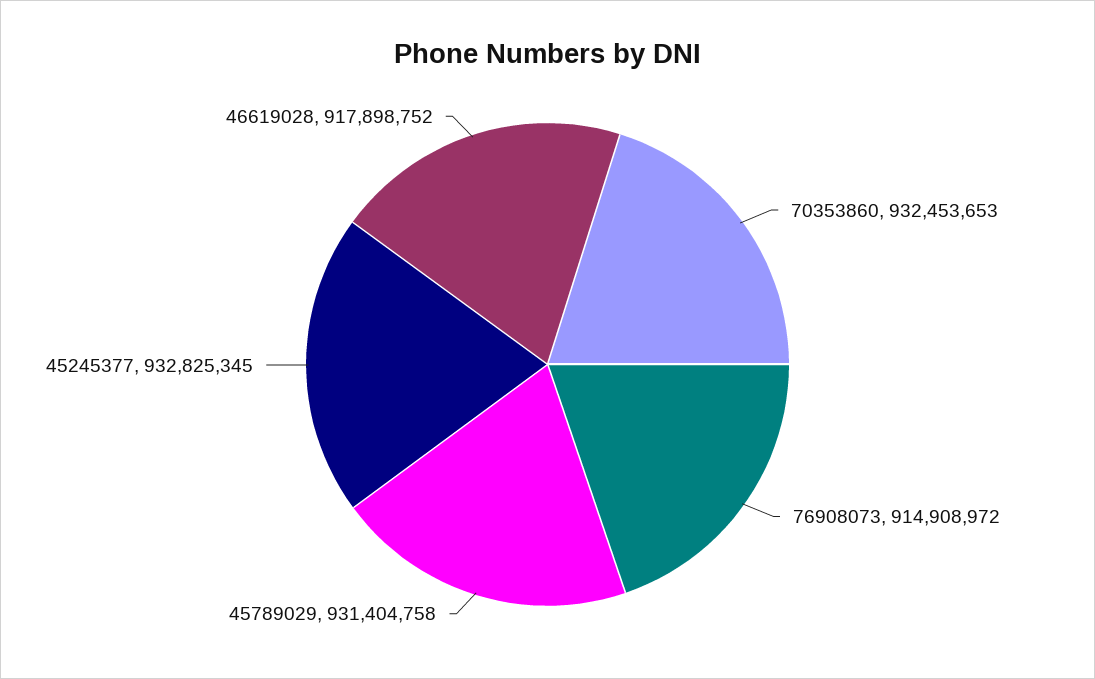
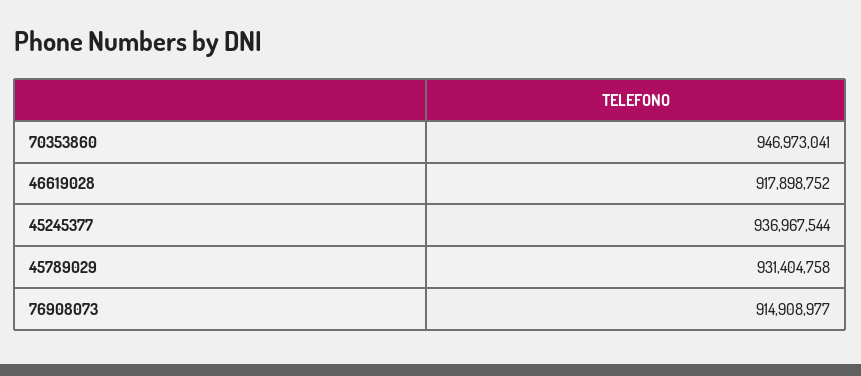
  {
-   "70353860": 932453653,
+   "70353860": 946973041,
-   "76908073": 914908972,
+   "76908073": 914908977,
    "45789029": 931404758,
-   "45245377": 932825345,
+   "45245377": 936967544,
    "46619028": 917898752
  }

